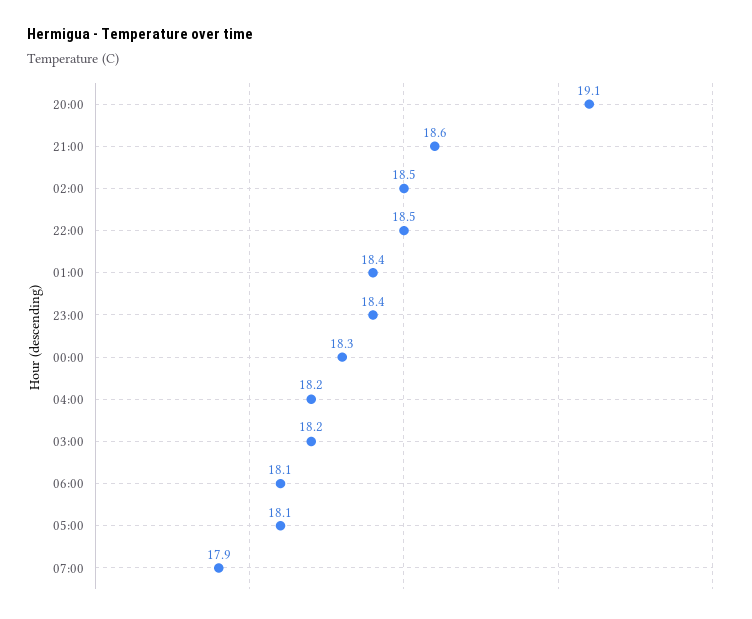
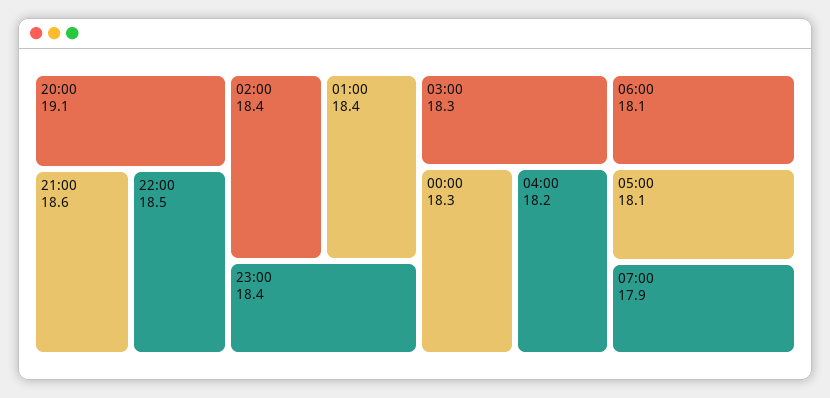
  {
    "20:00": 19.1,
    "21:00": 18.6,
-   "02:00": 18.5,
+   "02:00": 18.4,
    "22:00": 18.5,
    "01:00": 18.4,
    "23:00": 18.4,
    "00:00": 18.3,
    "04:00": 18.2,
-   "03:00": 18.2,
+   "03:00": 18.3,
    "06:00": 18.1,
    "05:00": 18.1,
    "07:00": 17.9
  }

